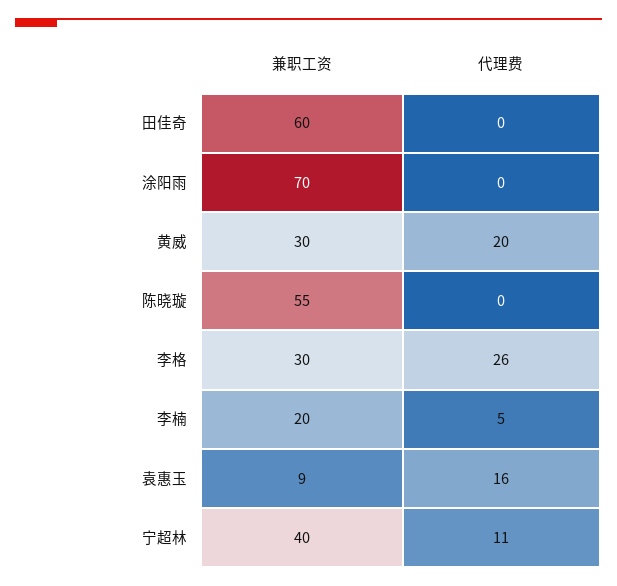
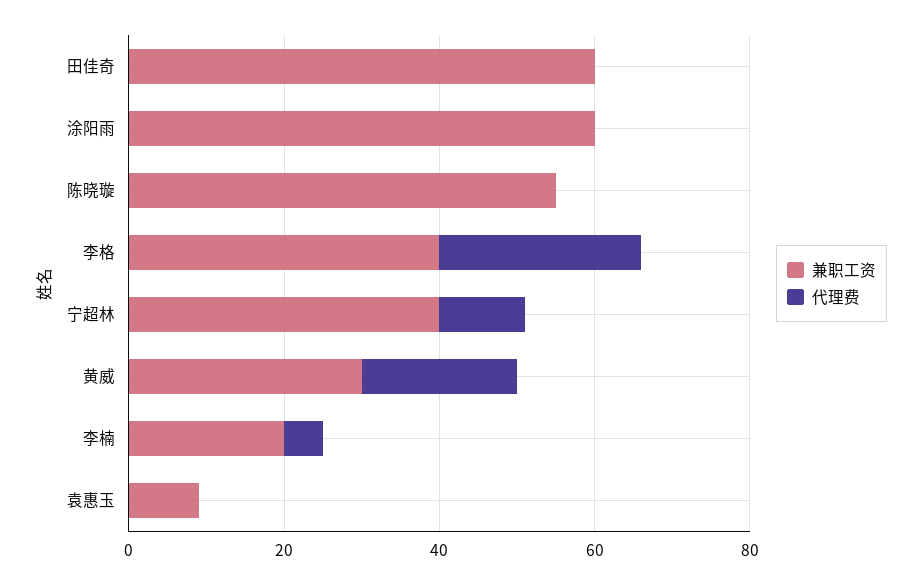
  {
    "兼职工资": {
      "田佳奇": 60,
-     "涂阳雨": 70,
+     "涂阳雨": 60,
      "黄威": 30,
      "陈晓璇": 55,
-     "李格": 30,
+     "李格": 40,
      "李楠": 20,
      "袁惠玉": 9,
      "宁超林": 40
    },
    "代理费": {
      "田佳奇": 0,
      "涂阳雨": 0,
      "黄威": 20,
      "陈晓璇": 0,
      "李格": 26,
      "李楠": 5,
-     "袁惠玉": 16,
+     "袁惠玉": 0,
      "宁超林": 11
    }
  }

